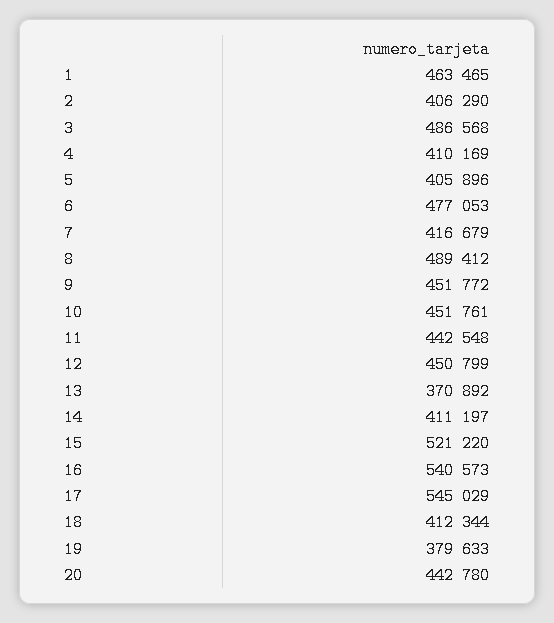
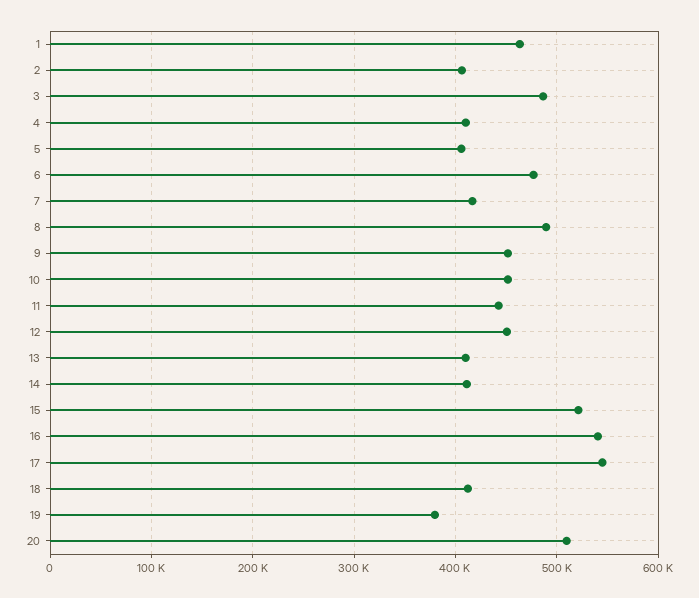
  {
    "1": 463465,
    "2": 406290,
    "3": 486568,
    "4": 410169,
    "5": 405896,
    "6": 477053,
    "7": 416679,
    "8": 489412,
    "9": 451772,
    "10": 451761,
    "11": 442548,
    "12": 450799,
-   "13": 370892,
+   "13": 410000,
    "14": 411197,
    "15": 521220,
    "16": 540573,
    "17": 545029,
    "18": 412344,
    "19": 379633,
-   "20": 442780
+   "20": 510000
  }

